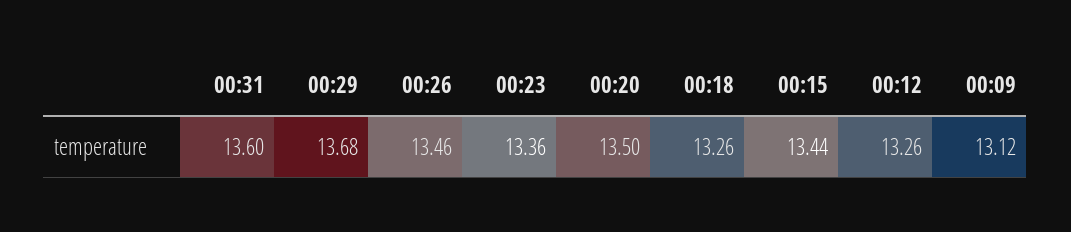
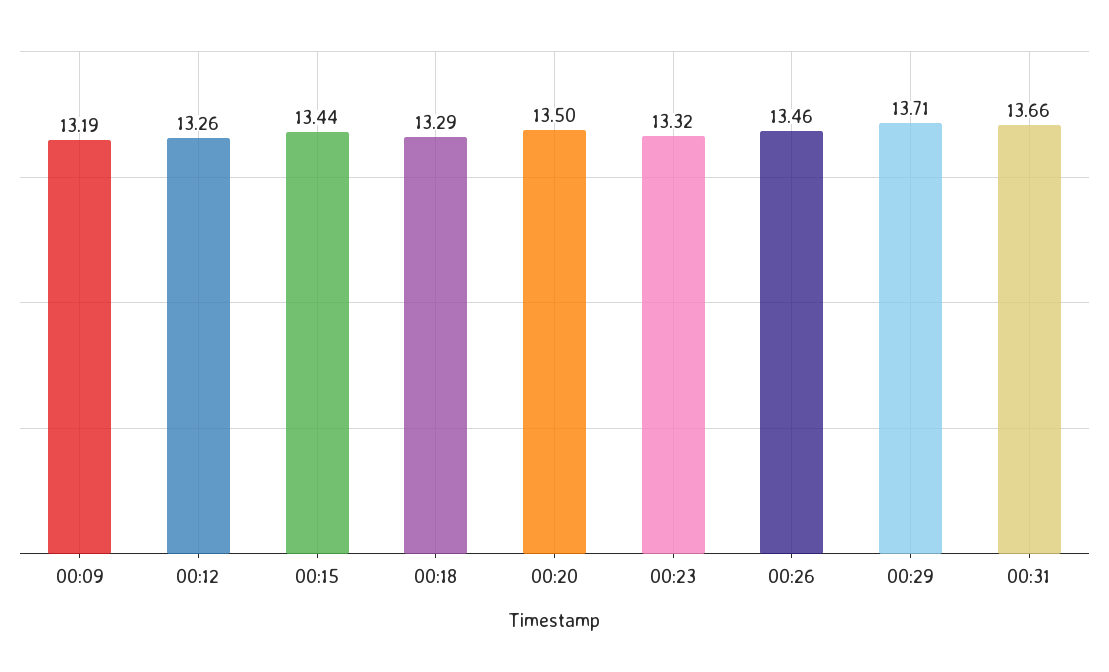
  {
-   "00:31": 13.6,
+   "00:31": 13.66,
-   "00:29": 13.68,
+   "00:29": 13.71,
    "00:26": 13.46,
-   "00:23": 13.36,
+   "00:23": 13.32,
    "00:20": 13.5,
-   "00:18": 13.26,
+   "00:18": 13.29,
    "00:15": 13.44,
    "00:12": 13.26,
-   "00:09": 13.12
+   "00:09": 13.19
  }

